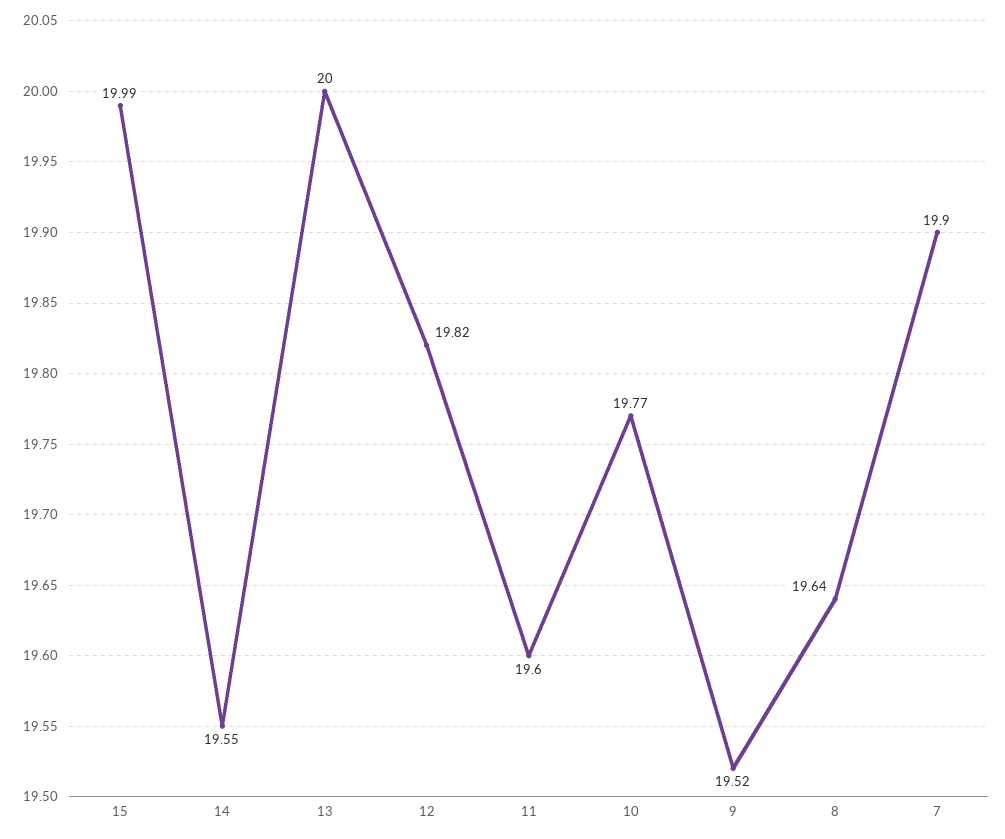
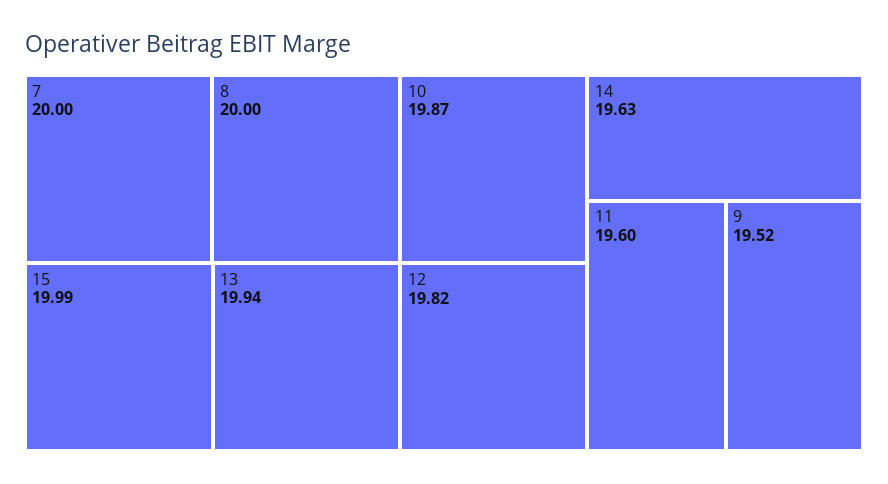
  {
    "15": 19.99,
-   "14": 19.55,
+   "14": 19.63,
-   "13": 20,
+   "13": 19.94,
    "12": 19.82,
    "11": 19.6,
-   "10": 19.77,
+   "10": 19.87,
    "9": 19.52,
-   "8": 19.64,
+   "8": 20,
-   "7": 19.9
+   "7": 20
  }

